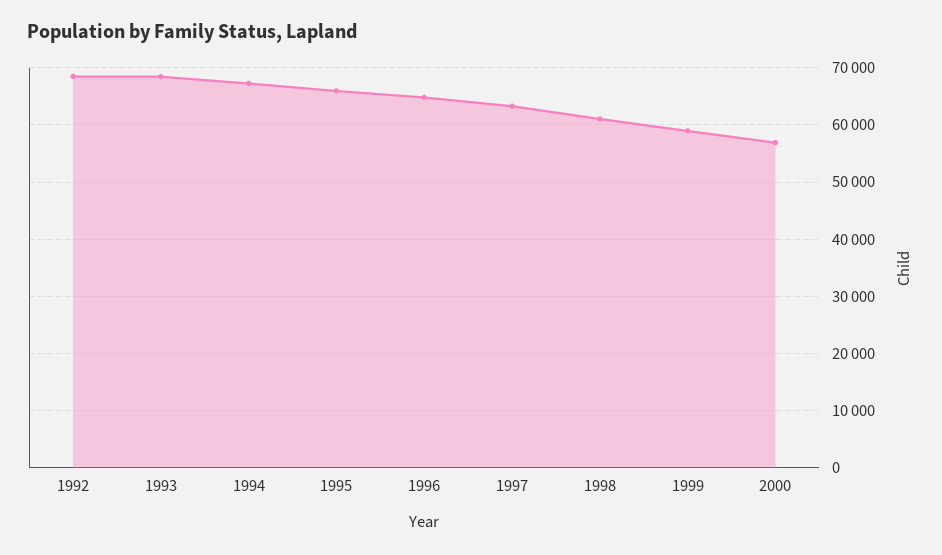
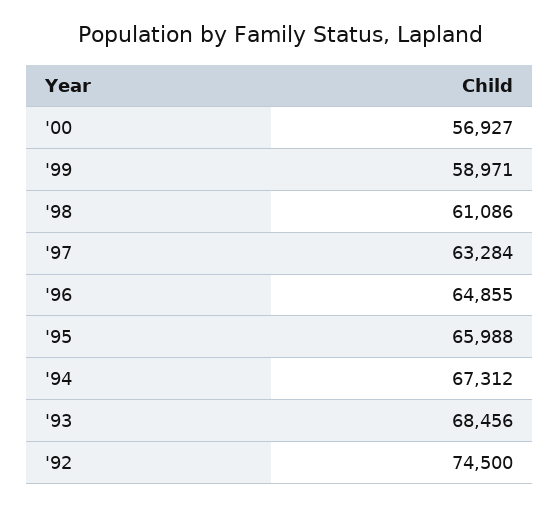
  {
-   "1992": 68000,
+   "1992": 74500,
    "1993": 68456,
    "1994": 67312,
    "1995": 65988,
    "1996": 64855,
    "1997": 63284,
    "1998": 61086,
    "1999": 58971,
    "2000": 56927
  }

